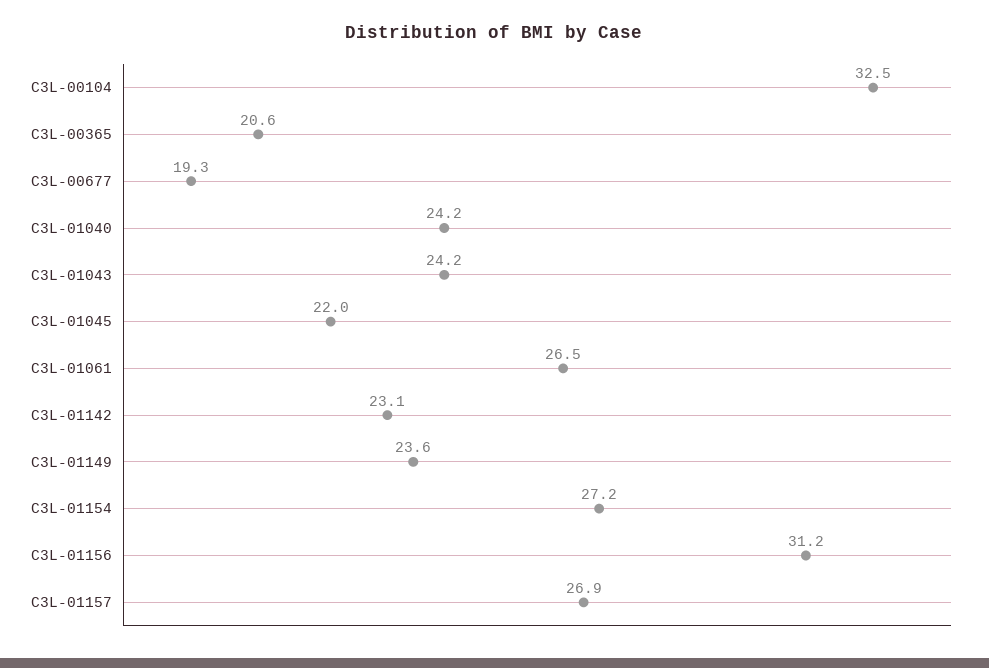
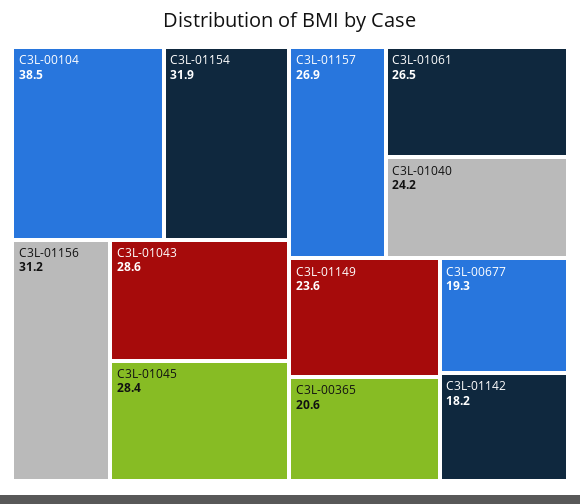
  {
-   "C3L-00104": 32.5,
+   "C3L-00104": 38.5,
    "C3L-00365": 20.6,
    "C3L-00677": 19.3,
    "C3L-01040": 24.2,
-   "C3L-01043": 24.2,
+   "C3L-01043": 28.6,
-   "C3L-01045": 22,
+   "C3L-01045": 28.4,
    "C3L-01061": 26.5,
-   "C3L-01142": 23.1,
+   "C3L-01142": 18.2,
    "C3L-01149": 23.6,
-   "C3L-01154": 27.2,
+   "C3L-01154": 31.9,
    "C3L-01156": 31.2,
    "C3L-01157": 26.9
  }

